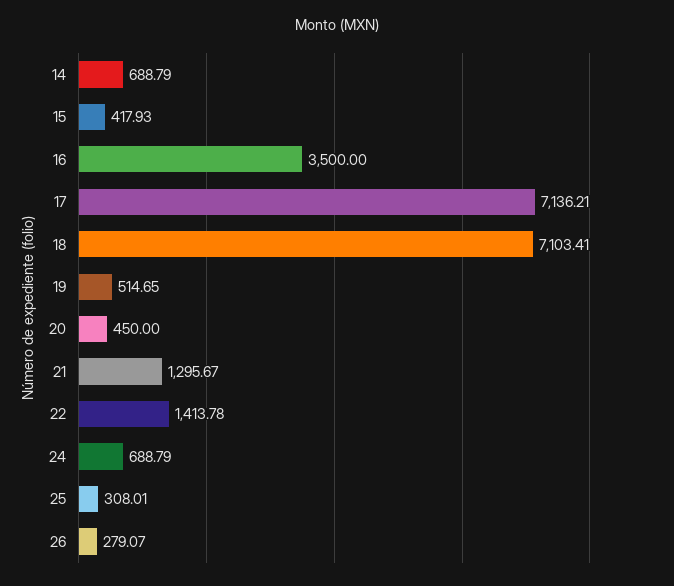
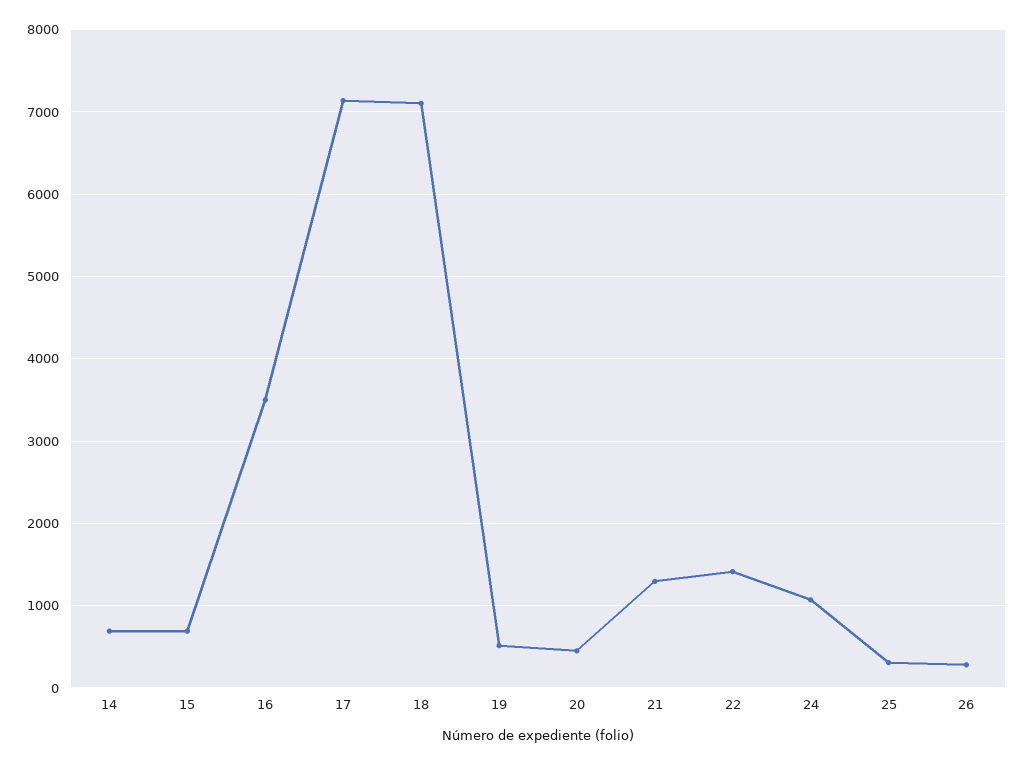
  {
    "14": 688.79,
-   "15": 417.93,
+   "15": 700,
    "16": 3500,
    "17": 7136.21,
    "18": 7103.41,
    "19": 514.65,
    "20": 450,
    "21": 1295.67,
    "22": 1413.78,
-   "24": 688.79,
+   "24": 1100,
    "25": 308.01,
    "26": 279.07
  }

